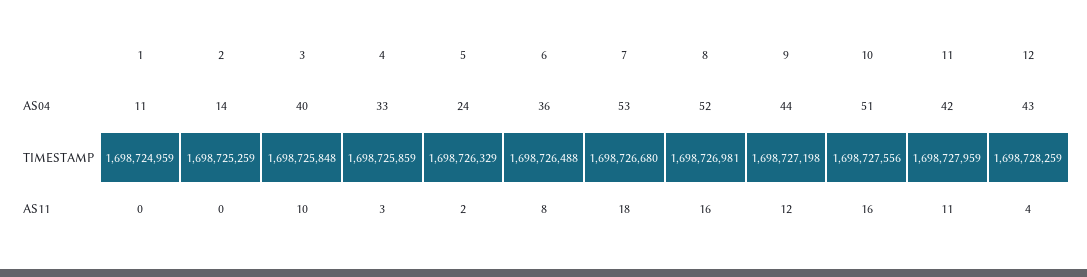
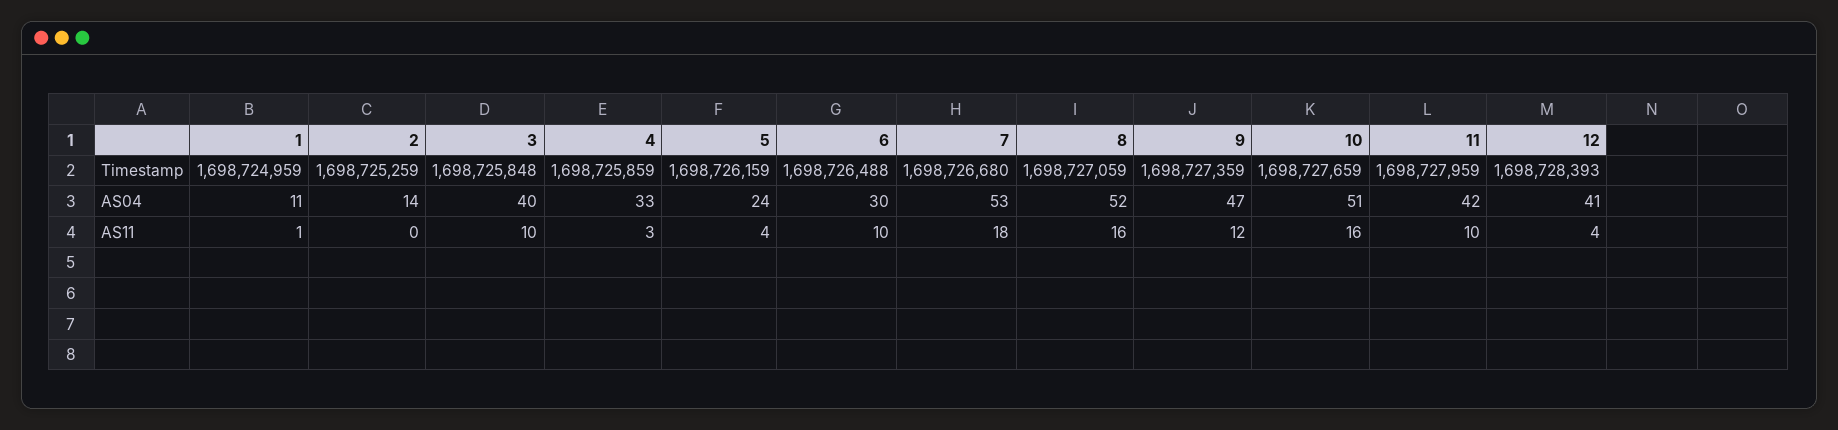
  {
    "1": {
      "AS04": 11,
      "TIMESTAMP": 1698724959,
-     "AS11": 0
+     "AS11": 1
    },
    "2": {
      "AS04": 14,
      "TIMESTAMP": 1698725259,
      "AS11": 0
    },
    "3": {
      "AS04": 40,
      "TIMESTAMP": 1698725848,
      "AS11": 10
    },
    "4": {
      "AS04": 33,
      "TIMESTAMP": 1698725859,
      "AS11": 3
    },
    "5": {
      "AS04": 24,
-     "TIMESTAMP": 1698726329,
+     "TIMESTAMP": 1698726159,
-     "AS11": 2
+     "AS11": 4
    },
    "6": {
-     "AS04": 36,
+     "AS04": 30,
      "TIMESTAMP": 1698726488,
-     "AS11": 8
+     "AS11": 10
    },
    "7": {
      "AS04": 53,
      "TIMESTAMP": 1698726680,
      "AS11": 18
    },
    "8": {
      "AS04": 52,
-     "TIMESTAMP": 1698726981,
+     "TIMESTAMP": 1698727059,
      "AS11": 16
    },
    "9": {
-     "AS04": 44,
+     "AS04": 47,
-     "TIMESTAMP": 1698727198,
+     "TIMESTAMP": 1698727359,
      "AS11": 12
    },
    "10": {
      "AS04": 51,
-     "TIMESTAMP": 1698727556,
+     "TIMESTAMP": 1698727659,
      "AS11": 16
    },
    "11": {
      "AS04": 42,
      "TIMESTAMP": 1698727959,
-     "AS11": 11
+     "AS11": 10
    },
    "12": {
-     "AS04": 43,
+     "AS04": 41,
-     "TIMESTAMP": 1698728259,
+     "TIMESTAMP": 1698728393,
      "AS11": 4
    }
  }

